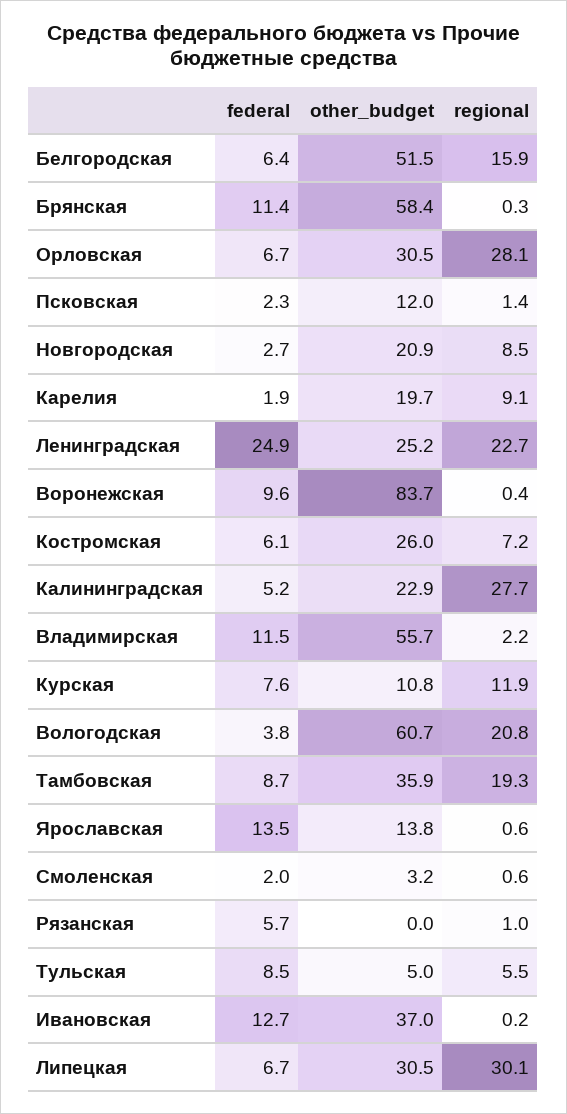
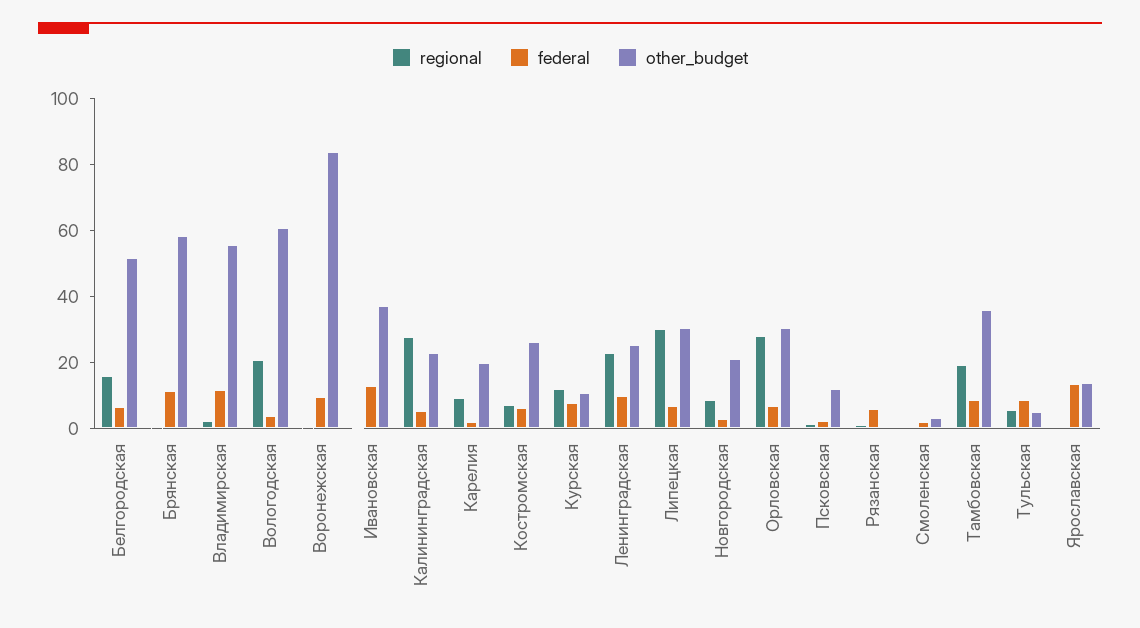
  {
    "federal": {
      "Белгородская": 6.4,
      "Брянская": 11.4,
      "Орловская": 6.7,
      "Псковская": 2.3,
      "Новгородская": 2.7,
      "Карелия": 1.9,
-     "Ленинградская": 24.9,
+     "Ленинградская": 10,
      "Воронежская": 9.6,
      "Костромская": 6.1,
      "Калининградская": 5.2,
      "Владимирская": 11.5,
      "Курская": 7.6,
      "Вологодская": 3.8,
      "Тамбовская": 8.7,
      "Ярославская": 13.5,
      "Смоленская": 2,
      "Рязанская": 5.7,
      "Тульская": 8.5,
      "Ивановская": 12.7,
      "Липецкая": 6.7
    },
    "other_budget": {
      "Белгородская": 51.5,
      "Брянская": 58.4,
      "Орловская": 30.5,
      "Псковская": 12,
      "Новгородская": 20.9,
      "Карелия": 19.7,
      "Ленинградская": 25.2,
      "Воронежская": 83.7,
      "Костромская": 26,
      "Калининградская": 22.9,
      "Владимирская": 55.7,
      "Курская": 10.8,
      "Вологодская": 60.7,
      "Тамбовская": 35.9,
      "Ярославская": 13.8,
      "Смоленская": 3.2,
      "Рязанская": 0,
      "Тульская": 5,
      "Ивановская": 37,
      "Липецкая": 30.5
    },
    "regional": {
      "Белгородская": 15.9,
      "Брянская": 0.3,
      "Орловская": 28.1,
      "Псковская": 1.4,
      "Новгородская": 8.5,
      "Карелия": 9.1,
      "Ленинградская": 22.7,
      "Воронежская": 0.4,
      "Костромская": 7.2,
      "Калининградская": 27.7,
      "Владимирская": 2.2,
      "Курская": 11.9,
      "Вологодская": 20.8,
      "Тамбовская": 19.3,
      "Ярославская": 0.6,
      "Смоленская": 0.6,
      "Рязанская": 1,
      "Тульская": 5.5,
      "Ивановская": 0.2,
      "Липецкая": 30.1
    }
  }

